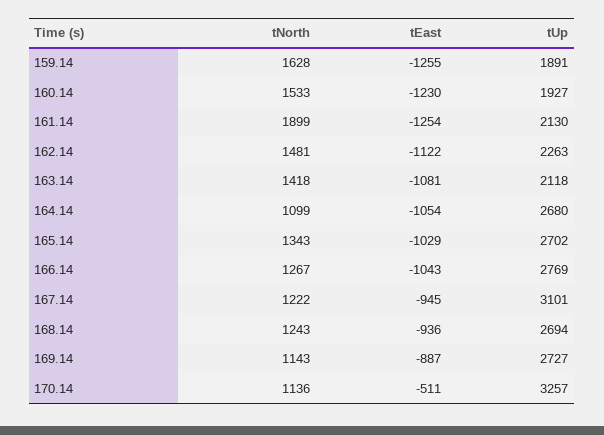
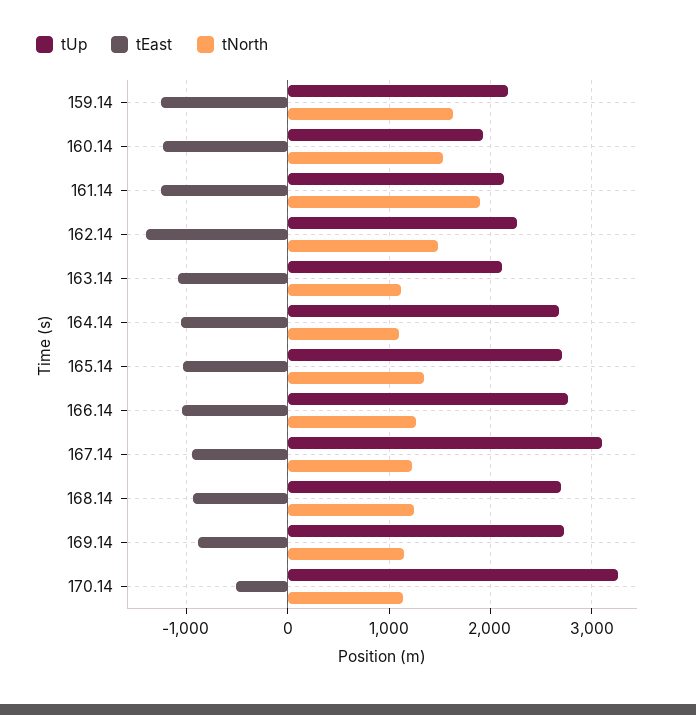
  {
    "tNorth": {
      "159.14": 1628,
      "160.14": 1533,
      "161.14": 1899,
      "162.14": 1481,
-     "163.14": 1418,
+     "163.14": 1100,
      "164.14": 1099,
      "165.14": 1343,
      "166.14": 1267,
      "167.14": 1222,
      "168.14": 1243,
      "169.14": 1143,
      "170.14": 1136
    },
    "tEast": {
      "159.14": -1255,
      "160.14": -1230,
      "161.14": -1254,
-     "162.14": -1122,
+     "162.14": -1400,
      "163.14": -1081,
      "164.14": -1054,
      "165.14": -1029,
      "166.14": -1043,
      "167.14": -945,
      "168.14": -936,
      "169.14": -887,
      "170.14": -511
    },
    "tUp": {
-     "159.14": 1891,
+     "159.14": 2200,
      "160.14": 1927,
      "161.14": 2130,
      "162.14": 2263,
      "163.14": 2118,
      "164.14": 2680,
      "165.14": 2702,
      "166.14": 2769,
      "167.14": 3101,
      "168.14": 2694,
      "169.14": 2727,
      "170.14": 3257
    }
  }

